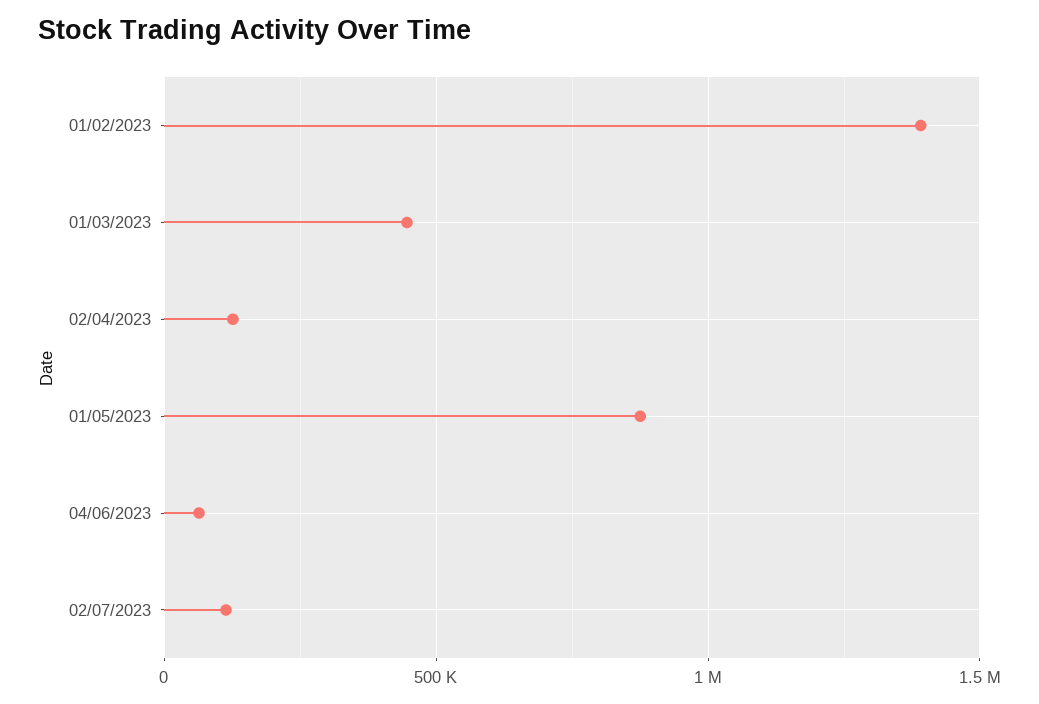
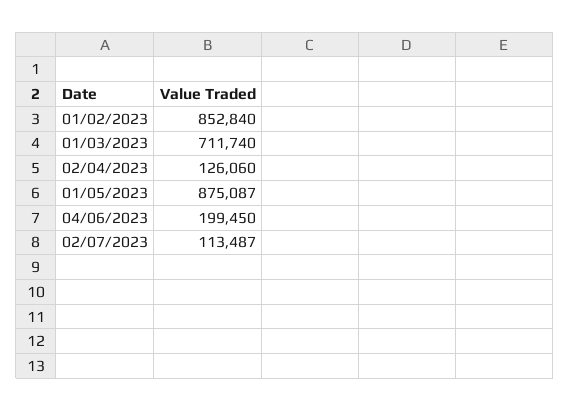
  {
-   "01/02/2023": 1400000,
+   "01/02/2023": 852840,
-   "01/03/2023": 450000,
+   "01/03/2023": 711740,
    "02/04/2023": 126060,
    "01/05/2023": 875087,
-   "04/06/2023": 50000,
+   "04/06/2023": 199450,
    "02/07/2023": 113487
  }

